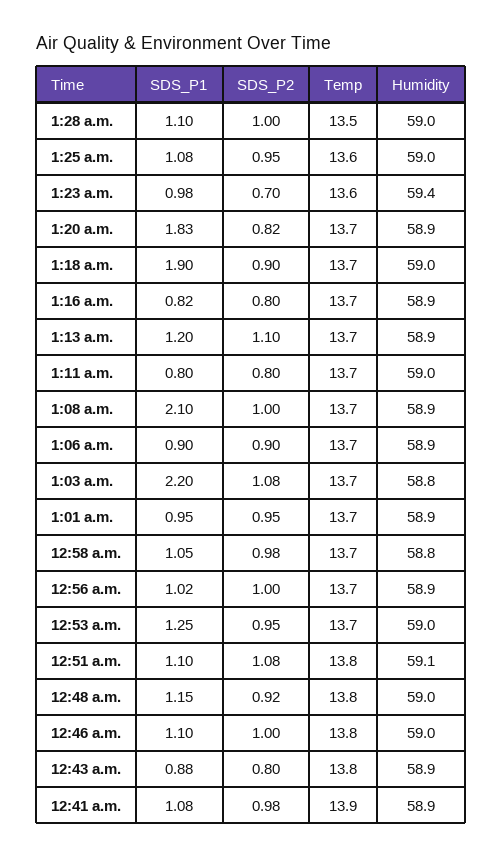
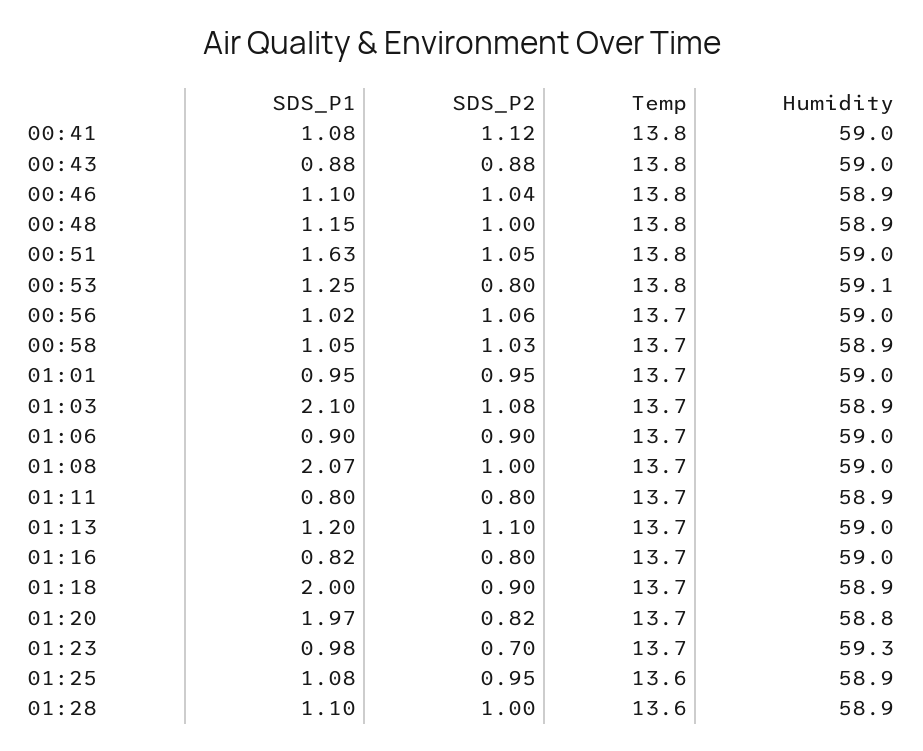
  {
    "SDS_P1": {
      "1:28 a.m.": 1.1,
      "1:25 a.m.": 1.08,
      "1:23 a.m.": 0.98,
-     "1:20 a.m.": 1.83,
+     "1:20 a.m.": 1.97,
-     "1:18 a.m.": 1.9,
+     "1:18 a.m.": 2,
      "1:16 a.m.": 0.82,
      "1:13 a.m.": 1.2,
      "1:11 a.m.": 0.8,
-     "1:08 a.m.": 2.1,
+     "1:08 a.m.": 2.07,
      "1:06 a.m.": 0.9,
-     "1:03 a.m.": 2.2,
+     "1:03 a.m.": 2.1,
      "1:01 a.m.": 0.95,
      "12:58 a.m.": 1.05,
      "12:56 a.m.": 1.02,
      "12:53 a.m.": 1.25,
-     "12:51 a.m.": 1.1,
+     "12:51 a.m.": 1.63,
      "12:48 a.m.": 1.15,
      "12:46 a.m.": 1.1,
      "12:43 a.m.": 0.88,
      "12:41 a.m.": 1.08
    },
    "SDS_P2": {
      "1:28 a.m.": 1,
      "1:25 a.m.": 0.95,
      "1:23 a.m.": 0.7,
      "1:20 a.m.": 0.82,
      "1:18 a.m.": 0.9,
      "1:16 a.m.": 0.8,
      "1:13 a.m.": 1.1,
      "1:11 a.m.": 0.8,
      "1:08 a.m.": 1,
      "1:06 a.m.": 0.9,
      "1:03 a.m.": 1.08,
      "1:01 a.m.": 0.95,
-     "12:58 a.m.": 0.98,
+     "12:58 a.m.": 1.03,
-     "12:56 a.m.": 1,
+     "12:56 a.m.": 1.06,
-     "12:53 a.m.": 0.95,
+     "12:53 a.m.": 0.8,
-     "12:51 a.m.": 1.08,
+     "12:51 a.m.": 1.05,
-     "12:48 a.m.": 0.92,
+     "12:48 a.m.": 1,
-     "12:46 a.m.": 1,
+     "12:46 a.m.": 1.04,
-     "12:43 a.m.": 0.8,
+     "12:43 a.m.": 0.88,
-     "12:41 a.m.": 0.98
+     "12:41 a.m.": 1.12
    },
    "Temp": {
-     "1:28 a.m.": 13.5,
+     "1:28 a.m.": 13.6,
      "1:25 a.m.": 13.6,
-     "1:23 a.m.": 13.6,
+     "1:23 a.m.": 13.7,
      "1:20 a.m.": 13.7,
      "1:18 a.m.": 13.7,
      "1:16 a.m.": 13.7,
      "1:13 a.m.": 13.7,
      "1:11 a.m.": 13.7,
      "1:08 a.m.": 13.7,
      "1:06 a.m.": 13.7,
      "1:03 a.m.": 13.7,
      "1:01 a.m.": 13.7,
      "12:58 a.m.": 13.7,
      "12:56 a.m.": 13.7,
-     "12:53 a.m.": 13.7,
+     "12:53 a.m.": 13.8,
      "12:51 a.m.": 13.8,
      "12:48 a.m.": 13.8,
      "12:46 a.m.": 13.8,
      "12:43 a.m.": 13.8,
-     "12:41 a.m.": 13.9
+     "12:41 a.m.": 13.8
    },
    "Humidity": {
-     "1:28 a.m.": 59,
+     "1:28 a.m.": 58.9,
-     "1:25 a.m.": 59,
+     "1:25 a.m.": 58.9,
-     "1:23 a.m.": 59.4,
+     "1:23 a.m.": 59.3,
-     "1:20 a.m.": 58.9,
+     "1:20 a.m.": 58.8,
-     "1:18 a.m.": 59,
+     "1:18 a.m.": 58.9,
-     "1:16 a.m.": 58.9,
+     "1:16 a.m.": 59,
-     "1:13 a.m.": 58.9,
+     "1:13 a.m.": 59,
-     "1:11 a.m.": 59,
+     "1:11 a.m.": 58.9,
-     "1:08 a.m.": 58.9,
+     "1:08 a.m.": 59,
-     "1:06 a.m.": 58.9,
+     "1:06 a.m.": 59,
-     "1:03 a.m.": 58.8,
+     "1:03 a.m.": 58.9,
-     "1:01 a.m.": 58.9,
+     "1:01 a.m.": 59,
-     "12:58 a.m.": 58.8,
+     "12:58 a.m.": 58.9,
-     "12:56 a.m.": 58.9,
+     "12:56 a.m.": 59,
-     "12:53 a.m.": 59,
+     "12:53 a.m.": 59.1,
-     "12:51 a.m.": 59.1,
+     "12:51 a.m.": 59,
-     "12:48 a.m.": 59,
+     "12:48 a.m.": 58.9,
-     "12:46 a.m.": 59,
+     "12:46 a.m.": 58.9,
-     "12:43 a.m.": 58.9,
+     "12:43 a.m.": 59,
-     "12:41 a.m.": 58.9
+     "12:41 a.m.": 59
    }
  }

